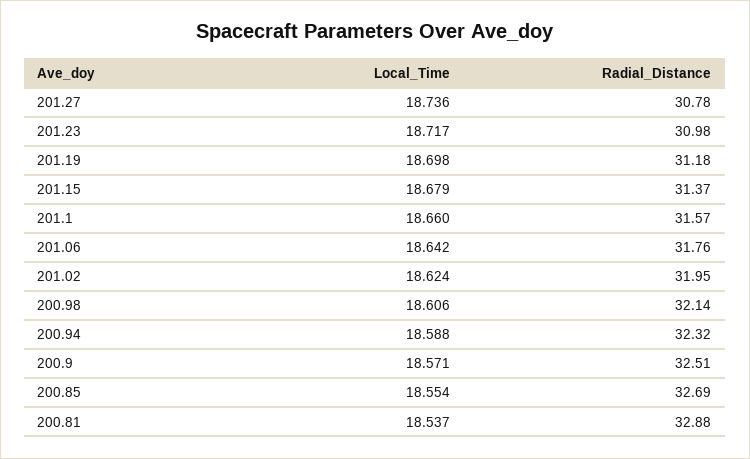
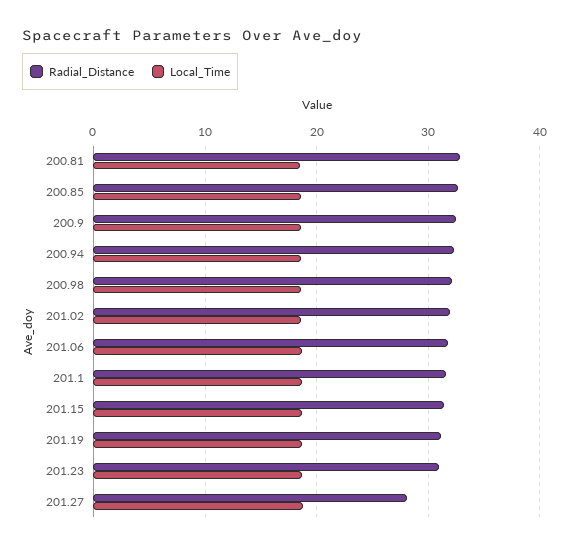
  {
    "Local_Time": {
      "201.27": 18.736,
      "201.23": 18.717,
      "201.19": 18.698,
      "201.15": 18.679,
      "201.1": 18.66,
      "201.06": 18.642,
      "201.02": 18.624,
      "200.98": 18.606,
      "200.94": 18.588,
      "200.9": 18.571,
      "200.85": 18.554,
      "200.81": 18.537
    },
    "Radial_Distance": {
-     "201.27": 30.78,
+     "201.27": 28,
      "201.23": 30.98,
      "201.19": 31.18,
      "201.15": 31.37,
      "201.1": 31.57,
      "201.06": 31.76,
      "201.02": 31.95,
      "200.98": 32.14,
      "200.94": 32.32,
      "200.9": 32.51,
      "200.85": 32.69,
      "200.81": 32.88
    }
  }

